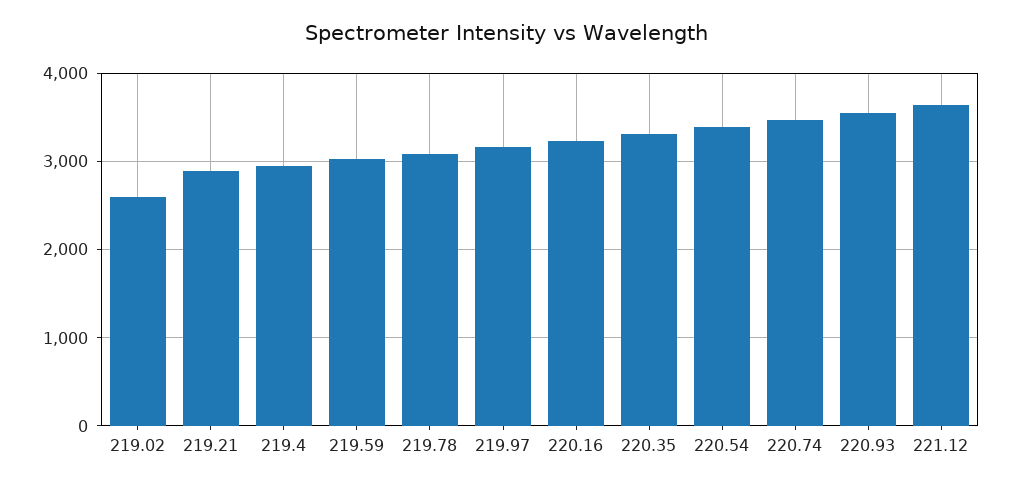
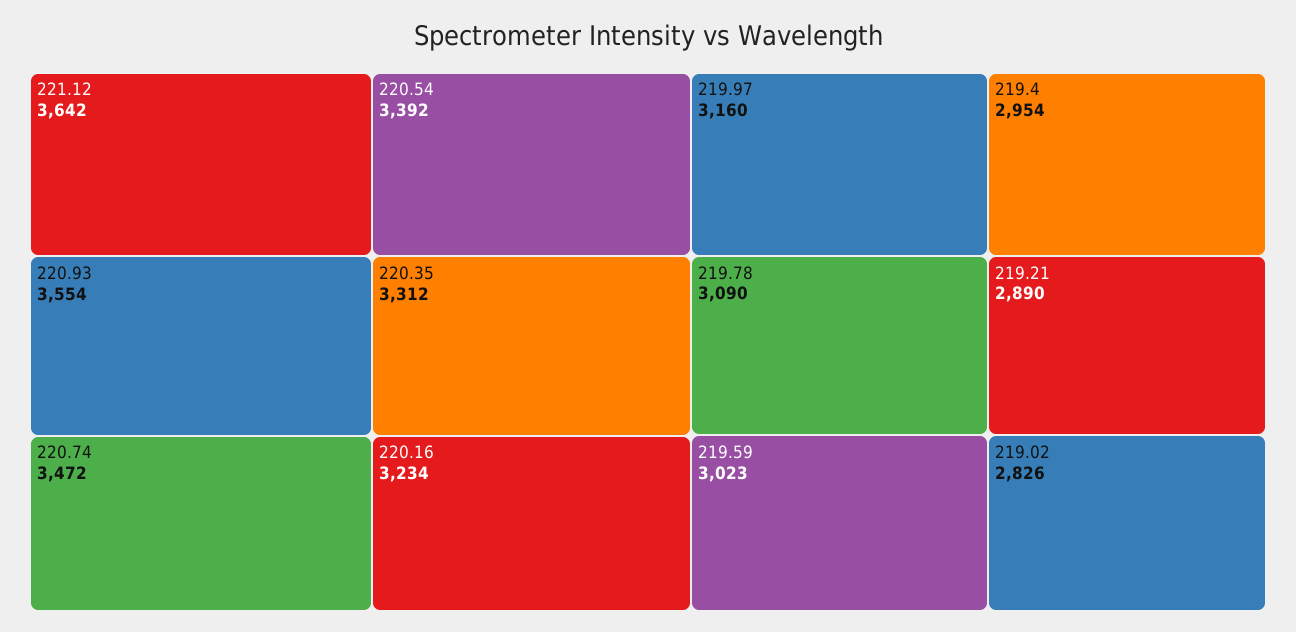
  {
-   "219.02": 2600,
+   "219.02": 2826,
    "219.21": 2890,
    "219.4": 2954,
    "219.59": 3023,
    "219.78": 3090,
    "219.97": 3160,
    "220.16": 3234,
    "220.35": 3312,
    "220.54": 3392,
    "220.74": 3472,
    "220.93": 3554,
    "221.12": 3642
  }

